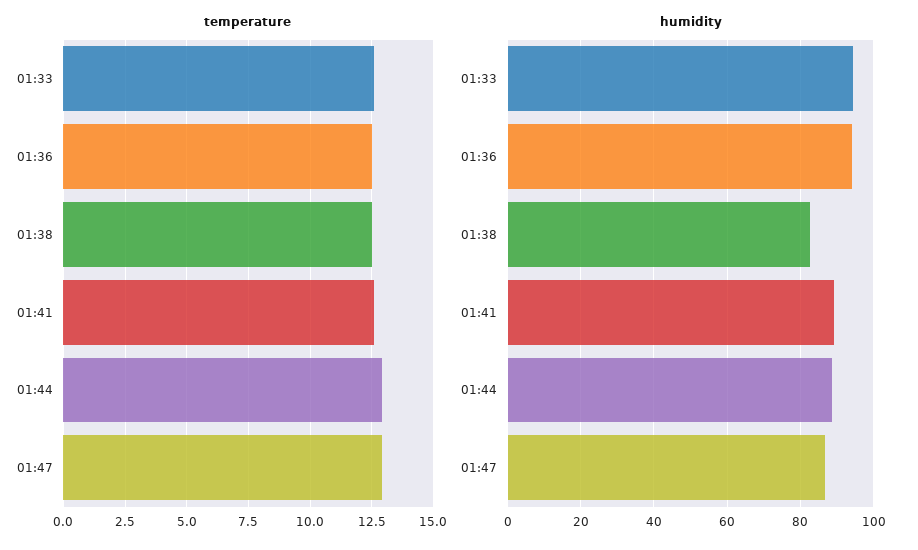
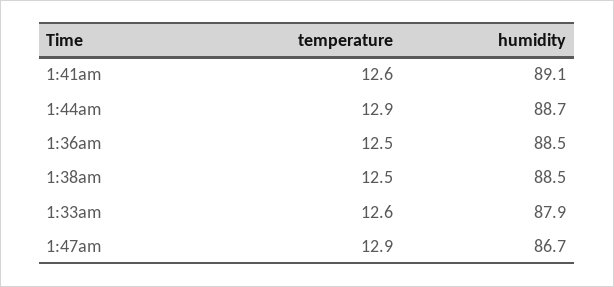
  {
    "temperature": {
      "01:33": 12.6,
      "01:36": 12.5,
      "01:38": 12.5,
      "01:41": 12.6,
      "01:44": 12.9,
      "01:47": 12.9
    },
    "humidity": {
-     "01:33": 94,
+     "01:33": 87.9,
-     "01:36": 94,
+     "01:36": 88.5,
-     "01:38": 82,
+     "01:38": 88.5,
      "01:41": 89.1,
      "01:44": 88.7,
      "01:47": 86.7
    }
  }

